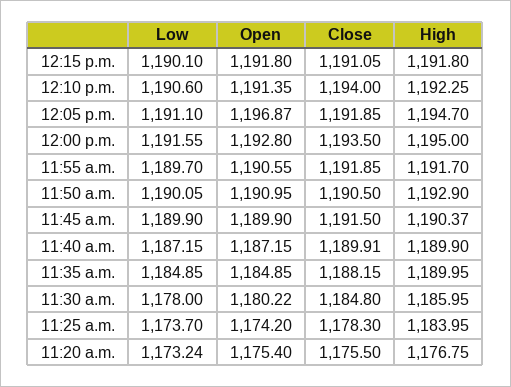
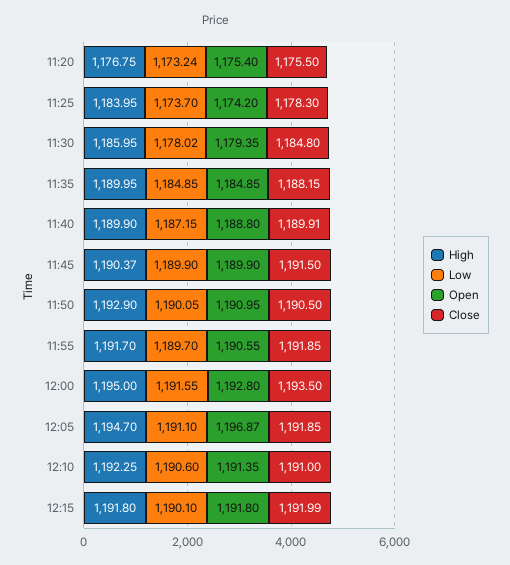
  {
    "Low": {
      "12:15 p.m.": 1190.1,
      "12:10 p.m.": 1190.6,
      "12:05 p.m.": 1191.1,
      "12:00 p.m.": 1191.55,
      "11:55 a.m.": 1189.7,
      "11:50 a.m.": 1190.05,
      "11:45 a.m.": 1189.9,
      "11:40 a.m.": 1187.15,
      "11:35 a.m.": 1184.85,
-     "11:30 a.m.": 1178,
+     "11:30 a.m.": 1178.02,
      "11:25 a.m.": 1173.7,
      "11:20 a.m.": 1173.24
    },
    "Open": {
      "12:15 p.m.": 1191.8,
      "12:10 p.m.": 1191.35,
      "12:05 p.m.": 1196.87,
      "12:00 p.m.": 1192.8,
      "11:55 a.m.": 1190.55,
      "11:50 a.m.": 1190.95,
      "11:45 a.m.": 1189.9,
-     "11:40 a.m.": 1187.15,
+     "11:40 a.m.": 1188.8,
      "11:35 a.m.": 1184.85,
-     "11:30 a.m.": 1180.22,
+     "11:30 a.m.": 1179.35,
      "11:25 a.m.": 1174.2,
      "11:20 a.m.": 1175.4
    },
    "Close": {
-     "12:15 p.m.": 1191.05,
+     "12:15 p.m.": 1191.99,
-     "12:10 p.m.": 1194,
+     "12:10 p.m.": 1191,
      "12:05 p.m.": 1191.85,
      "12:00 p.m.": 1193.5,
      "11:55 a.m.": 1191.85,
      "11:50 a.m.": 1190.5,
      "11:45 a.m.": 1191.5,
      "11:40 a.m.": 1189.91,
      "11:35 a.m.": 1188.15,
      "11:30 a.m.": 1184.8,
      "11:25 a.m.": 1178.3,
      "11:20 a.m.": 1175.5
    },
    "High": {
      "12:15 p.m.": 1191.8,
      "12:10 p.m.": 1192.25,
      "12:05 p.m.": 1194.7,
      "12:00 p.m.": 1195,
      "11:55 a.m.": 1191.7,
      "11:50 a.m.": 1192.9,
      "11:45 a.m.": 1190.37,
      "11:40 a.m.": 1189.9,
      "11:35 a.m.": 1189.95,
      "11:30 a.m.": 1185.95,
      "11:25 a.m.": 1183.95,
      "11:20 a.m.": 1176.75
    }
  }

